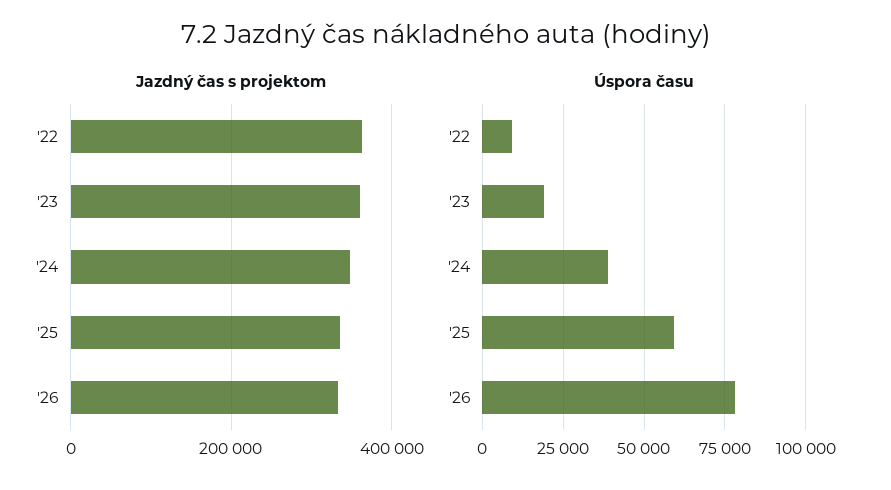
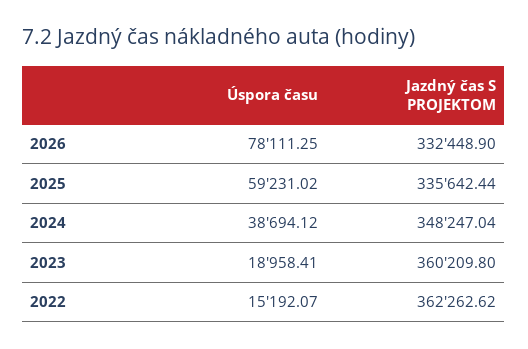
  {
    "Jazdný čas s projektom": {
      "'22": 362262.62,
      "'23": 360209.8,
      "'24": 348247.04,
      "'25": 335642.44,
      "'26": 332448.9
    },
    "Úspora času": {
-     "'22": 10000,
+     "'22": 15192.07,
      "'23": 18958.41,
      "'24": 38694.12,
      "'25": 59231.02,
      "'26": 78111.25
    }
  }

